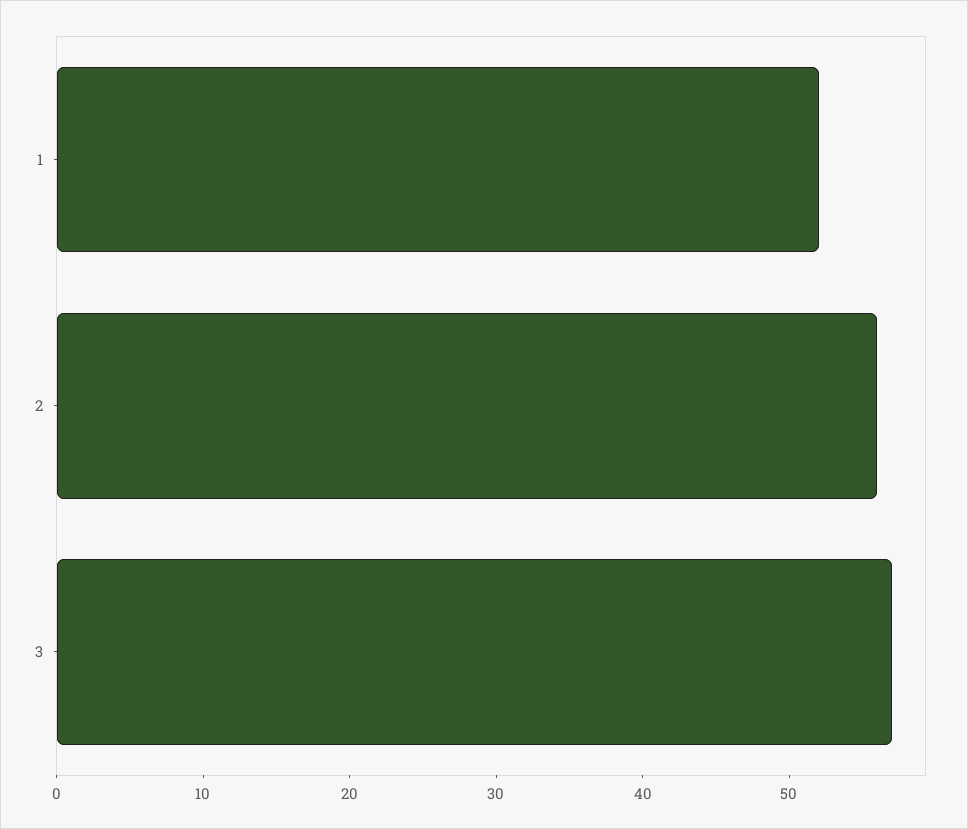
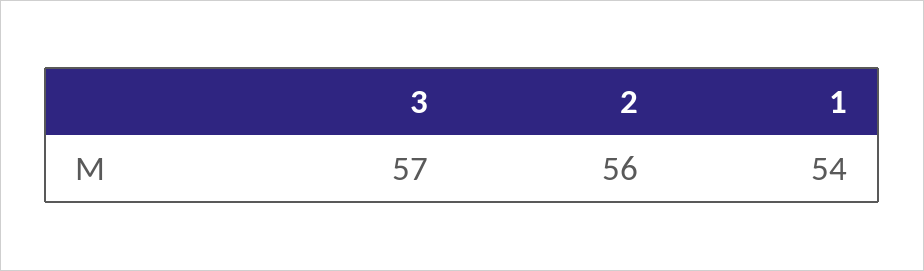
  {
-   "1": 52,
+   "1": 54,
    "2": 56,
    "3": 57
  }

